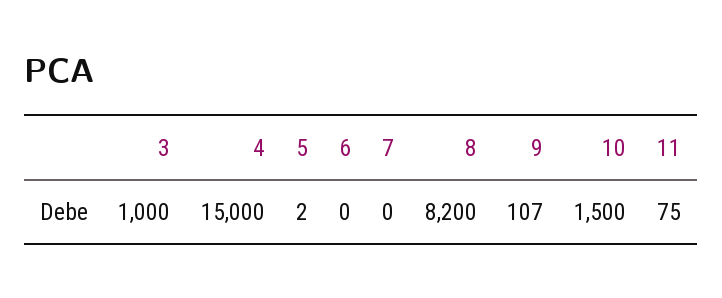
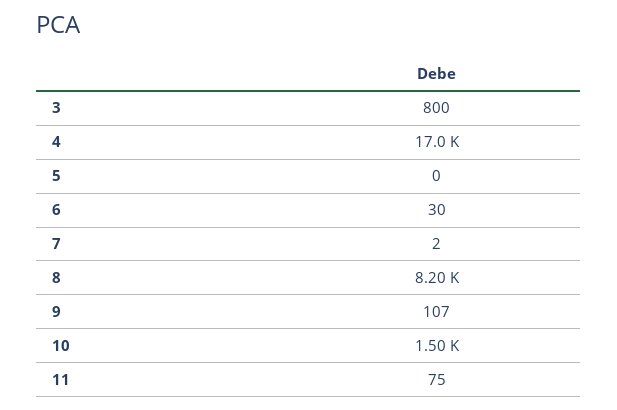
  {
-   "3": 1000,
+   "3": 800,
-   "4": 15000,
+   "4": 17000,
-   "5": 2,
+   "5": 0,
-   "6": 0,
+   "6": 30,
-   "7": 0,
+   "7": 2,
    "8": 8200,
    "9": 107,
    "10": 1500,
    "11": 75
  }

